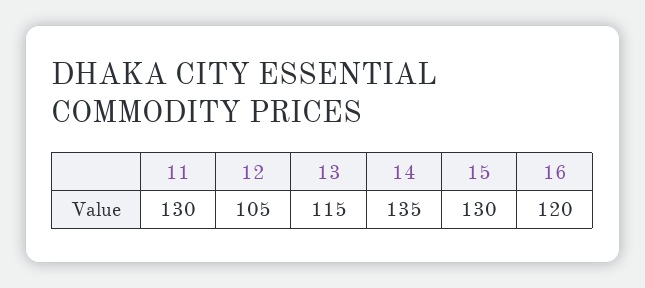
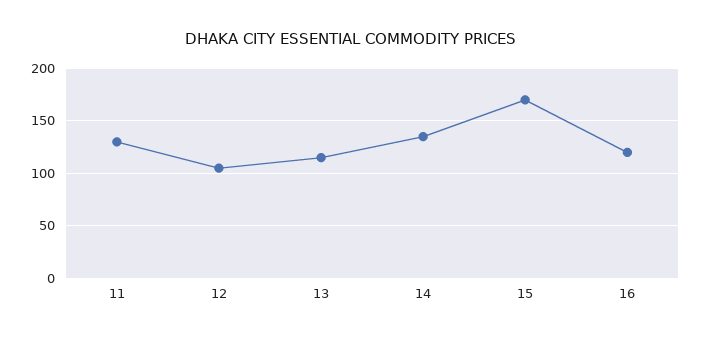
  {
    "11": 130,
    "12": 105,
    "13": 115,
    "14": 135,
-   "15": 130,
+   "15": 170,
    "16": 120
  }

